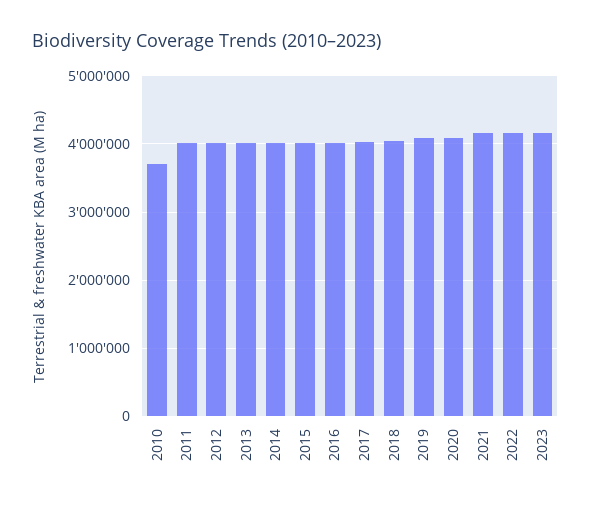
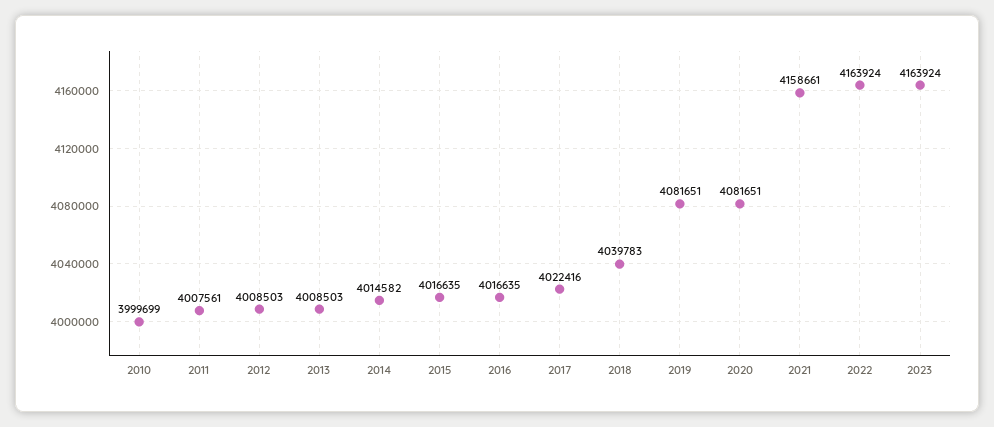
  {
-   "2010": 3700000,
+   "2010": 3999699,
    "2011": 4007561,
    "2012": 4008503,
    "2013": 4008503,
    "2014": 4014582,
    "2015": 4016635,
    "2016": 4016635,
    "2017": 4022416,
    "2018": 4039783,
    "2019": 4081651,
    "2020": 4081651,
    "2021": 4158661,
    "2022": 4163924,
    "2023": 4163924
  }

